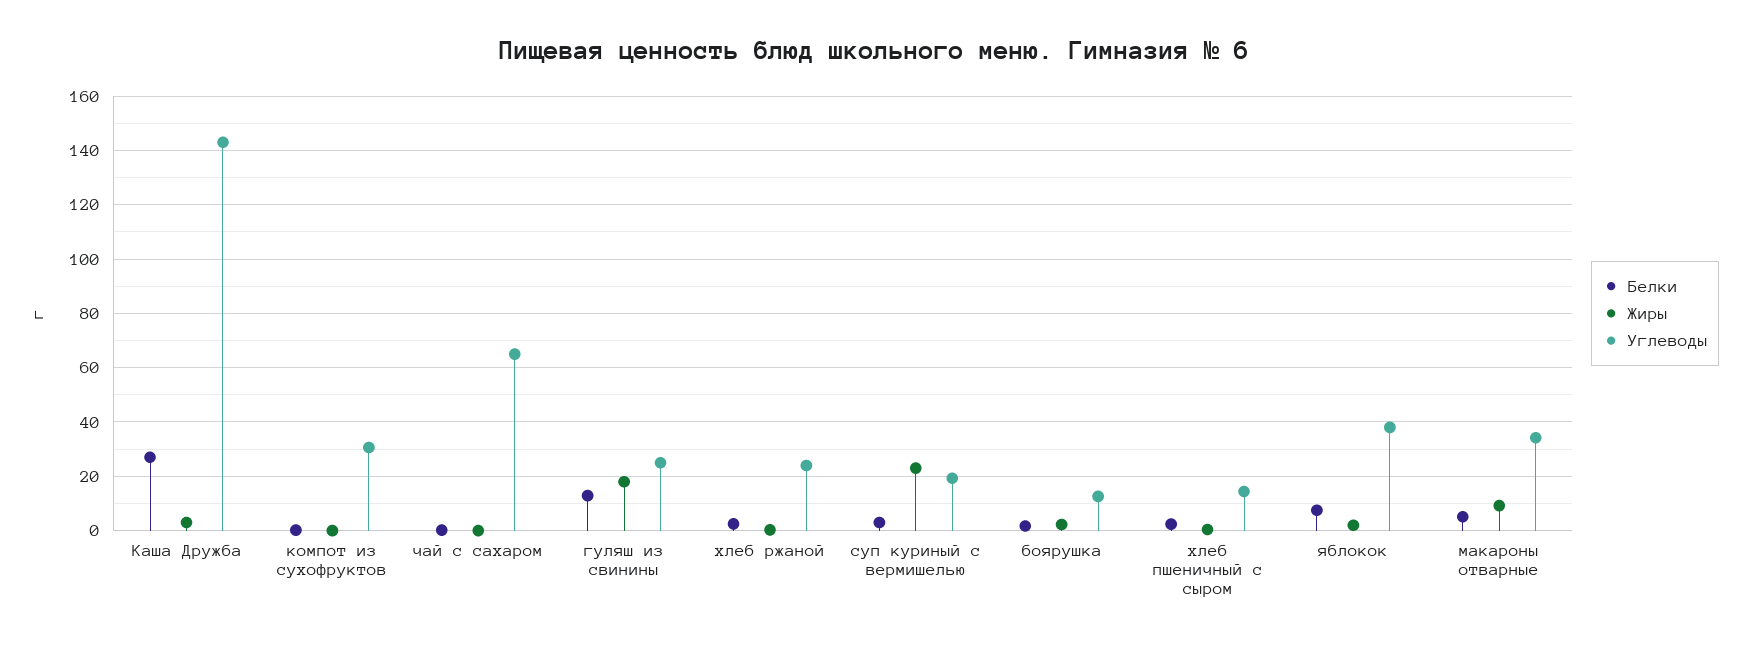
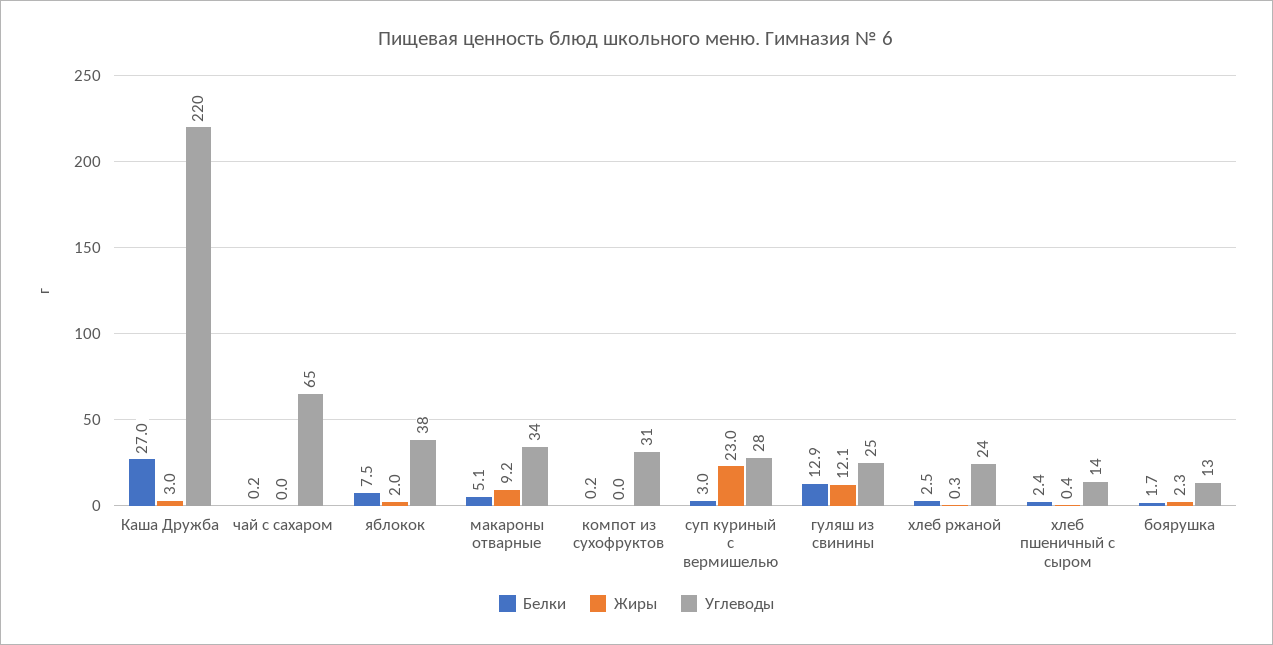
  {
    "Белки": {
      "Каша Дружба": 27,
      "компот из сухофруктов": 0.2,
      "чай с сахаром": 0.2,
      "гуляш из свинины": 12.9,
      "хлеб ржаной": 2.5,
      "суп куриный с вермишелью": 3,
      "боярушка": 1.7,
      "хлеб пшеничный с сыром": 2.4,
      "яблокок": 7.5,
      "макароны отварные": 5.1
    },
    "Жиры": {
      "Каша Дружба": 3,
      "компот из сухофруктов": 0,
      "чай с сахаром": 0,
-     "гуляш из свинины": 17.5,
+     "гуляш из свинины": 12.1,
      "хлеб ржаной": 0.3,
      "суп куриный с вермишелью": 23,
      "боярушка": 2.3,
      "хлеб пшеничный с сыром": 0.4,
      "яблокок": 2,
      "макароны отварные": 9.2
    },
    "Углеводы": {
-     "Каша Дружба": 142.5,
+     "Каша Дружба": 220,
      "компот из сухофруктов": 31,
      "чай с сахаром": 65,
      "гуляш из свинины": 25,
      "хлеб ржаной": 24,
-     "суп куриный с вермишелью": 20,
+     "суп куриный с вермишелью": 28,
      "боярушка": 13,
      "хлеб пшеничный с сыром": 14,
      "яблокок": 38,
      "макароны отварные": 34
    }
  }

